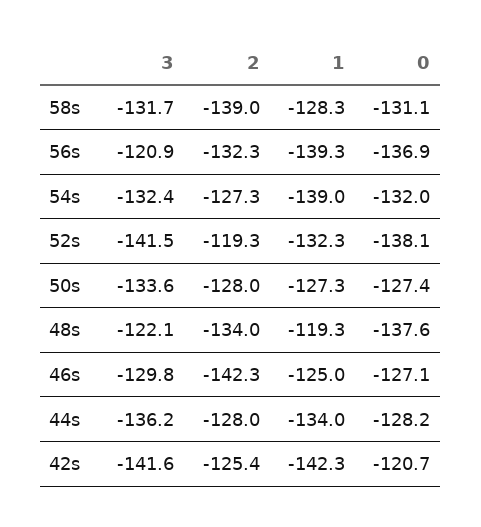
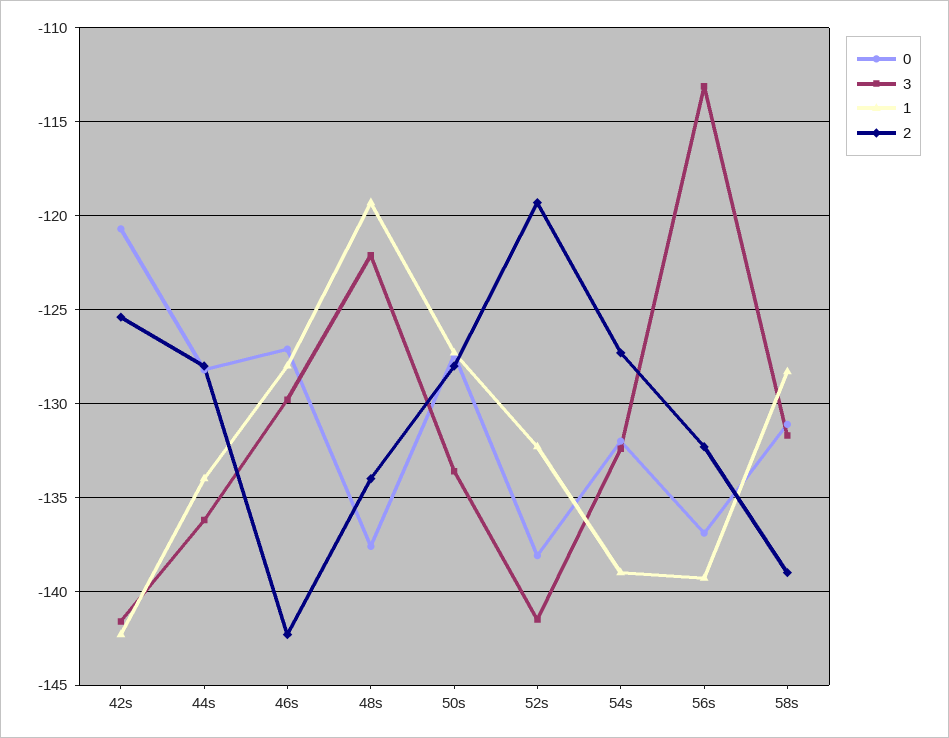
  {
    "3": {
      "58s": -131.7,
-     "56s": -120.9,
+     "56s": -113,
      "54s": -132.4,
      "52s": -141.5,
      "50s": -133.6,
      "48s": -122.1,
      "46s": -129.8,
      "44s": -136.2,
      "42s": -141.6
    },
    "2": {
      "58s": -139,
      "56s": -132.3,
      "54s": -127.3,
      "52s": -119.3,
      "50s": -128,
      "48s": -134,
      "46s": -142.3,
      "44s": -128,
      "42s": -125.4
    },
    "1": {
      "58s": -128.3,
      "56s": -139.3,
      "54s": -139,
      "52s": -132.3,
      "50s": -127.3,
      "48s": -119.3,
-     "46s": -125,
+     "46s": -128,
      "44s": -134,
      "42s": -142.3
    },
    "0": {
      "58s": -131.1,
      "56s": -136.9,
      "54s": -132,
      "52s": -138.1,
      "50s": -127.4,
      "48s": -137.6,
      "46s": -127.1,
      "44s": -128.2,
      "42s": -120.7
    }
  }

